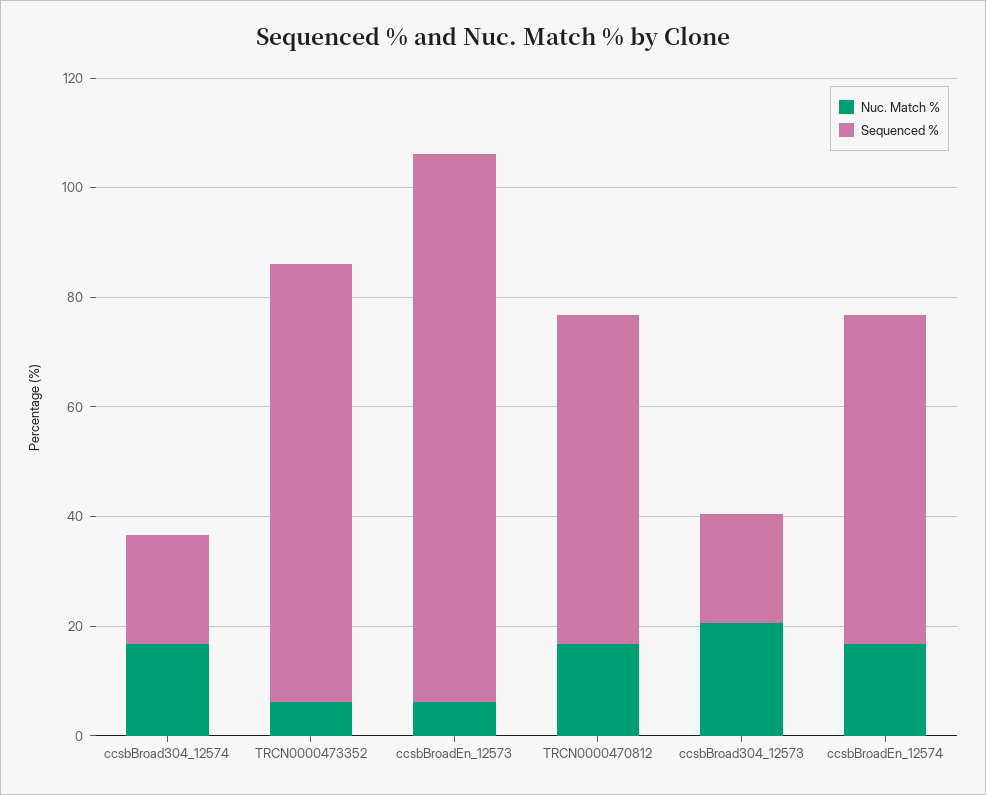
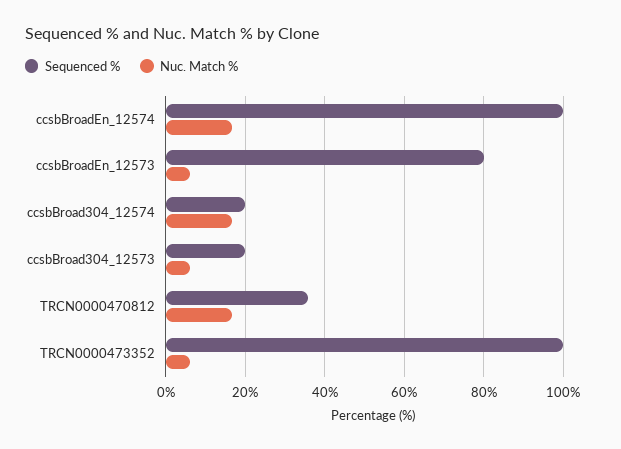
  {
    "Nuc. Match %": {
      "ccsbBroad304_12574": 16,
      "TRCN0000473352": 6,
      "ccsbBroadEn_12573": 6,
      "TRCN0000470812": 16,
-     "ccsbBroad304_12573": 20,
+     "ccsbBroad304_12573": 6,
      "ccsbBroadEn_12574": 16
    },
    "Sequenced %": {
      "ccsbBroad304_12574": 20,
-     "TRCN0000473352": 80,
+     "TRCN0000473352": 100,
-     "ccsbBroadEn_12573": 100,
+     "ccsbBroadEn_12573": 80,
-     "TRCN0000470812": 60,
+     "TRCN0000470812": 36,
      "ccsbBroad304_12573": 20,
-     "ccsbBroadEn_12574": 60
+     "ccsbBroadEn_12574": 100
    }
  }

